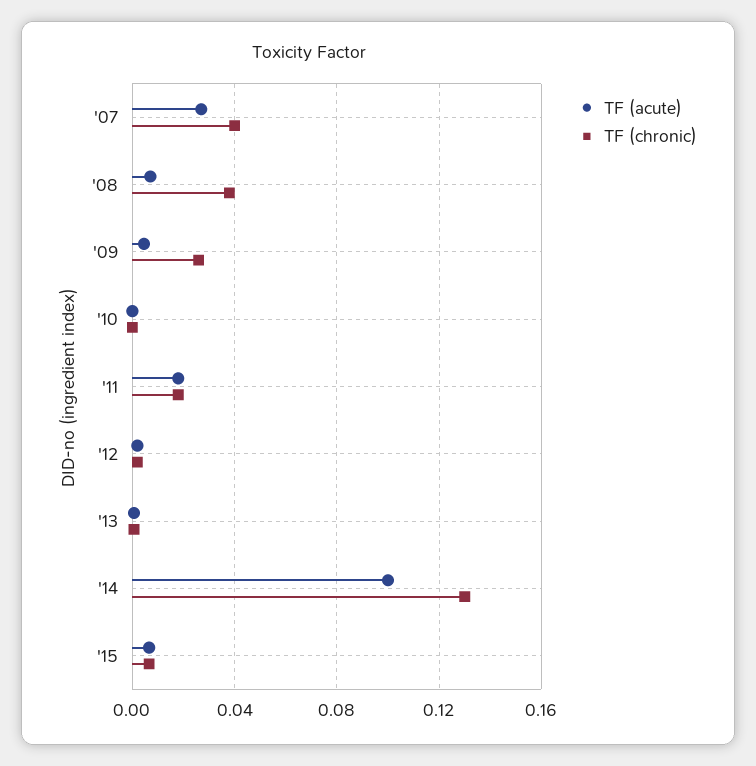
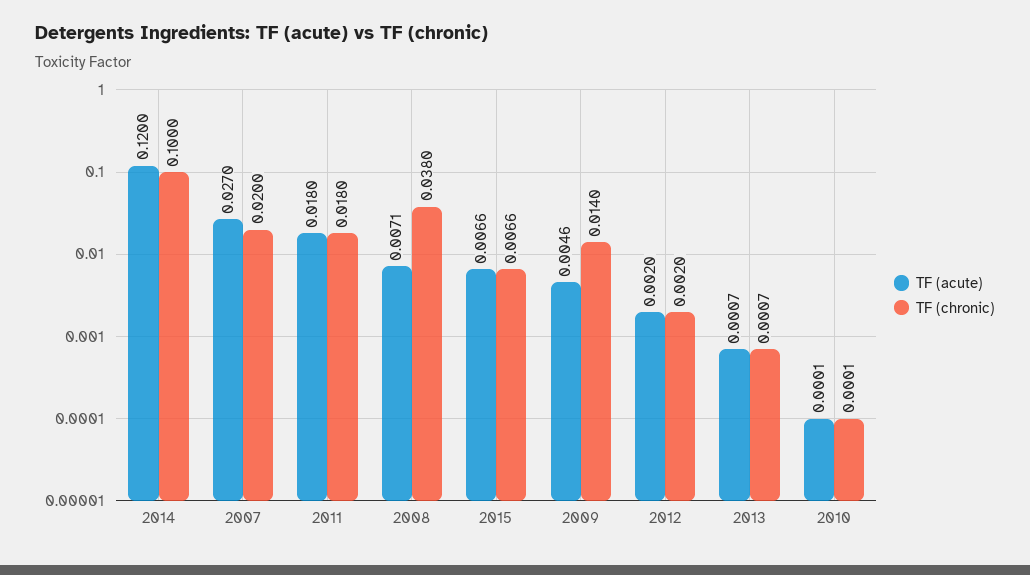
  {
    "TF (acute)": {
      "'07": 0.027,
      "'08": 0.0071,
      "'09": 0.0046,
      "'10": 0.0001,
      "'11": 0.018,
      "'12": 0.002,
      "'13": 0.0007,
-     "'14": 0.1,
+     "'14": 0.12,
      "'15": 0.0066
    },
    "TF (chronic)": {
-     "'07": 0.04,
+     "'07": 0.02,
      "'08": 0.038,
-     "'09": 0.025,
+     "'09": 0.014,
      "'10": 0.0001,
      "'11": 0.018,
      "'12": 0.002,
      "'13": 0.0007,
-     "'14": 0.13,
+     "'14": 0.1,
      "'15": 0.0066
    }
  }

